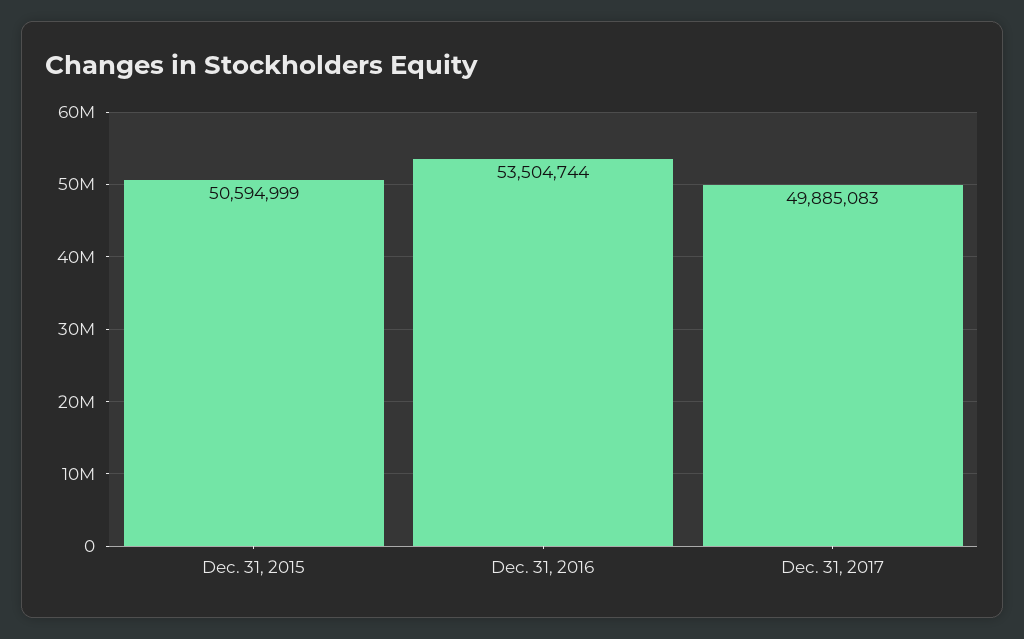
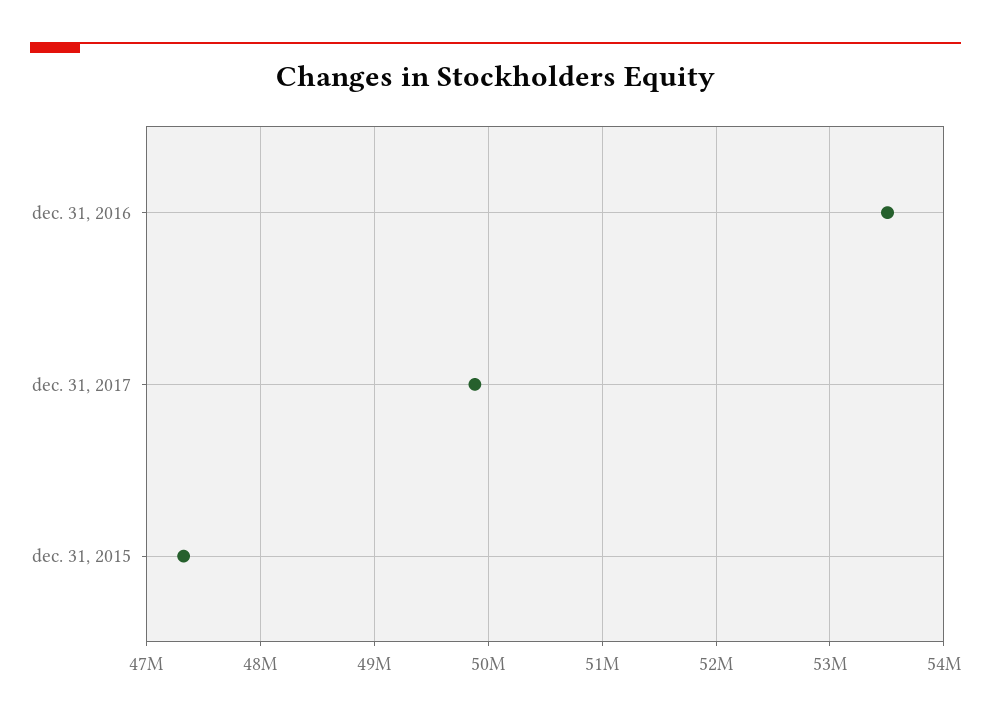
  {
-   "Dec. 31, 2015": 50594999,
+   "Dec. 31, 2015": 47300000,
    "Dec. 31, 2016": 53504744,
    "Dec. 31, 2017": 49885083
  }

